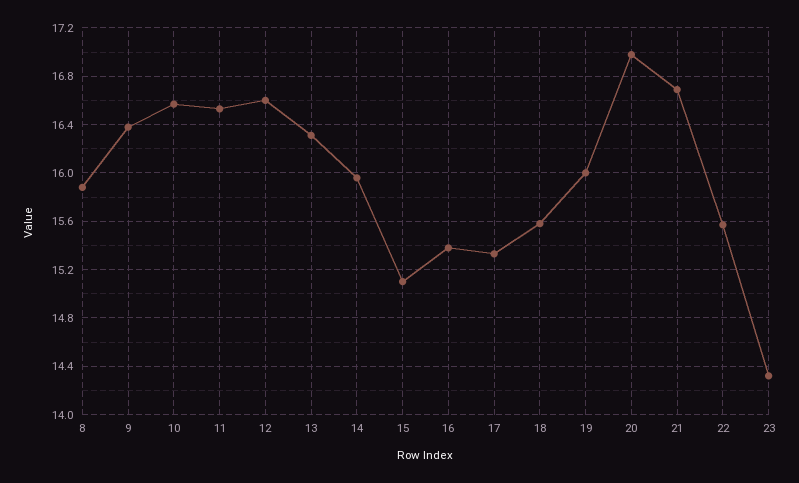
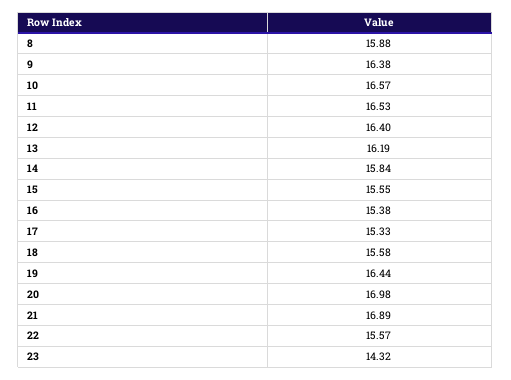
  {
    "8": 15.88,
    "9": 16.38,
    "10": 16.57,
    "11": 16.53,
-   "12": 16.6,
+   "12": 16.4,
-   "13": 16.3,
+   "13": 16.19,
-   "14": 15.95,
+   "14": 15.84,
-   "15": 15.1,
+   "15": 15.55,
    "16": 15.38,
    "17": 15.33,
    "18": 15.58,
-   "19": 16,
+   "19": 16.44,
    "20": 16.98,
-   "21": 16.7,
+   "21": 16.89,
    "22": 15.57,
    "23": 14.32
  }

